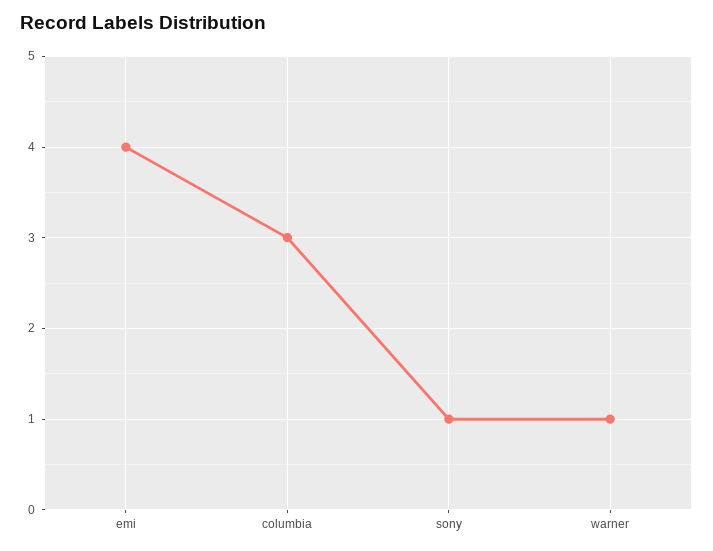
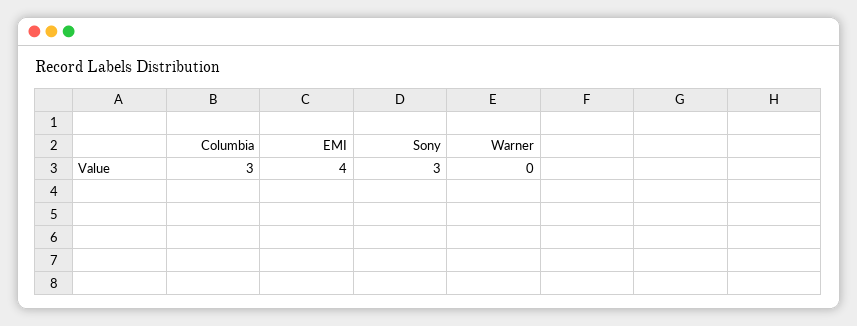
  {
    "emi": 4,
    "columbia": 3,
-   "sony": 1,
+   "sony": 3,
-   "warner": 1
+   "warner": 0
  }

